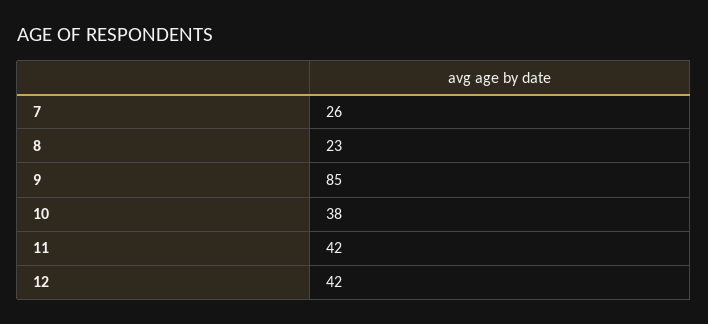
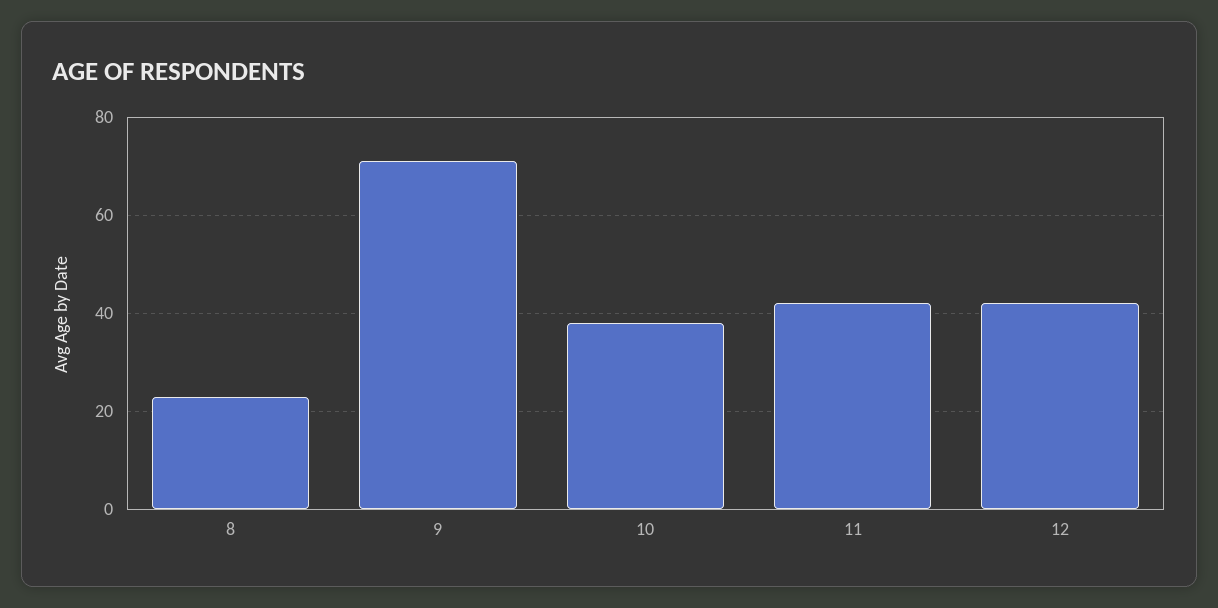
  {
-   "7": 26,
    "8": 23,
-   "9": 85,
+   "9": 70,
    "10": 38,
    "11": 42,
    "12": 42
  }

